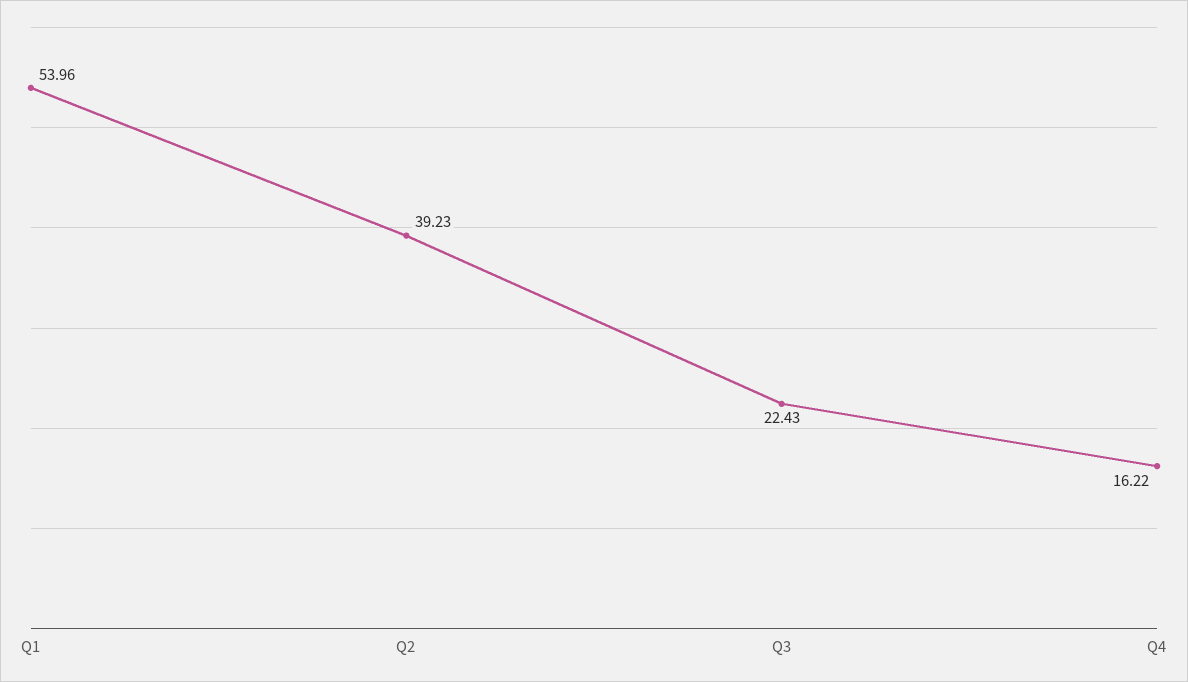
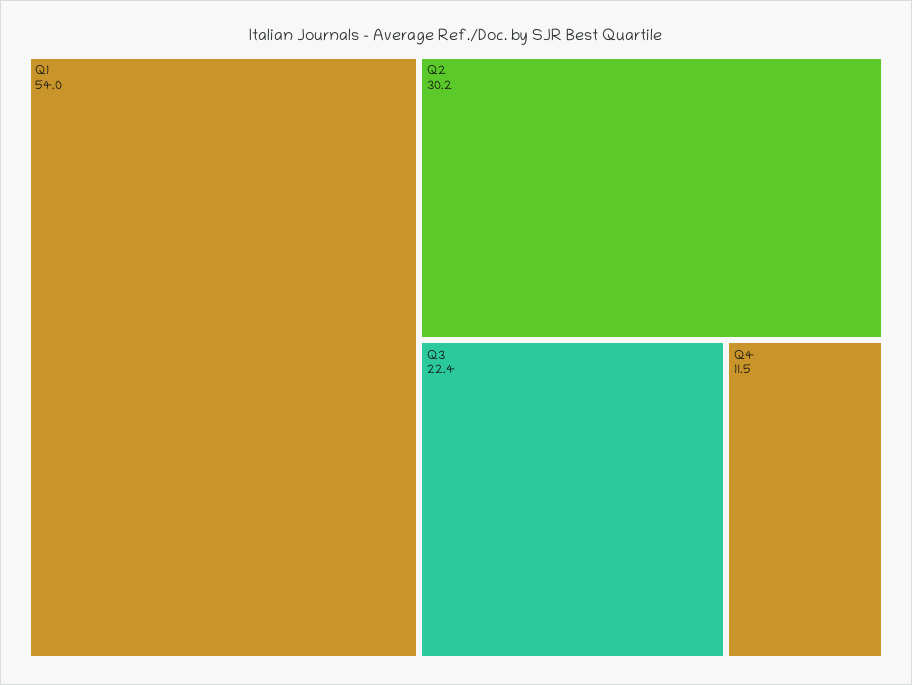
  {
    "Q1": 53.96,
-   "Q2": 39.23,
+   "Q2": 30.2,
    "Q3": 22.43,
-   "Q4": 16.22
+   "Q4": 11.5
  }

